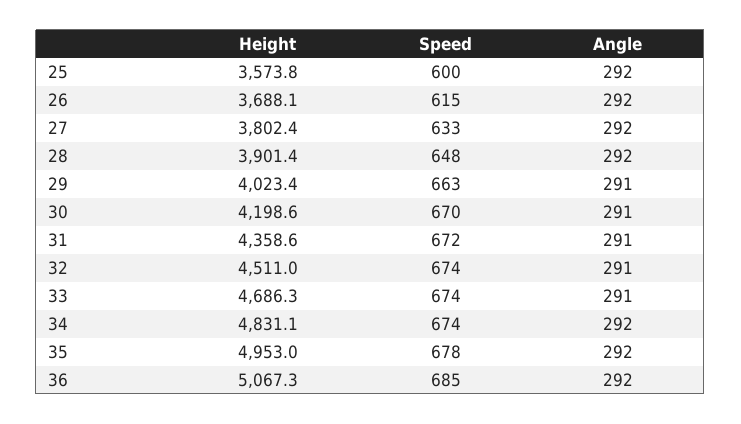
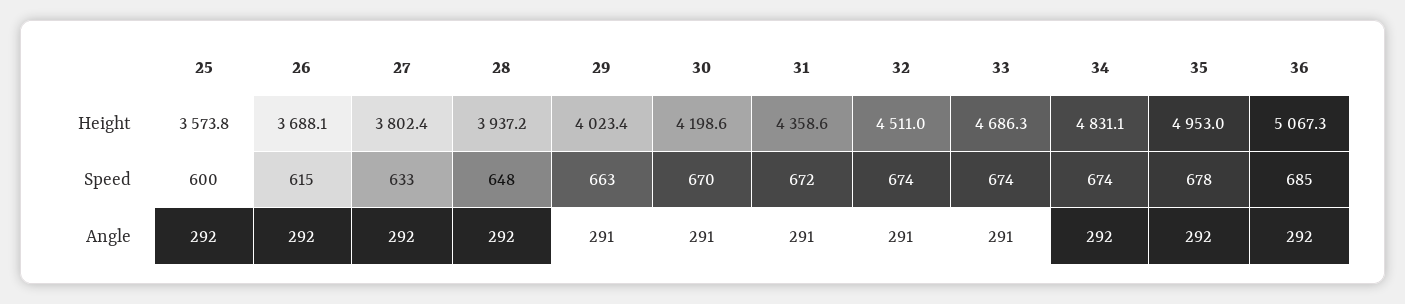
  {
    "Height": {
      "25": 3573.8,
      "26": 3688.1,
      "27": 3802.4,
-     "28": 3901.4,
+     "28": 3937.2,
      "29": 4023.4,
      "30": 4198.6,
      "31": 4358.6,
      "32": 4511,
      "33": 4686.3,
      "34": 4831.1,
      "35": 4953,
      "36": 5067.3
    },
    "Speed": {
      "25": 600,
      "26": 615,
      "27": 633,
      "28": 648,
      "29": 663,
      "30": 670,
      "31": 672,
      "32": 674,
      "33": 674,
      "34": 674,
      "35": 678,
      "36": 685
    },
    "Angle": {
      "25": 292,
      "26": 292,
      "27": 292,
      "28": 292,
      "29": 291,
      "30": 291,
      "31": 291,
      "32": 291,
      "33": 291,
      "34": 292,
      "35": 292,
      "36": 292
    }
  }

